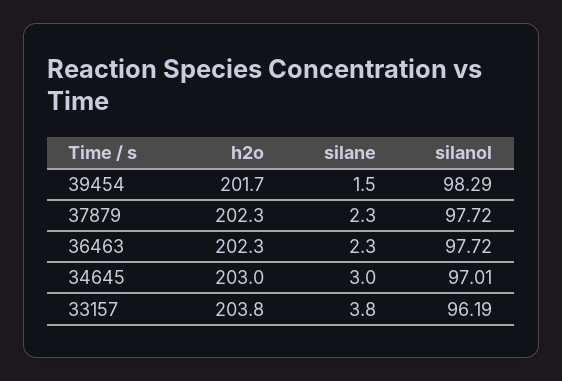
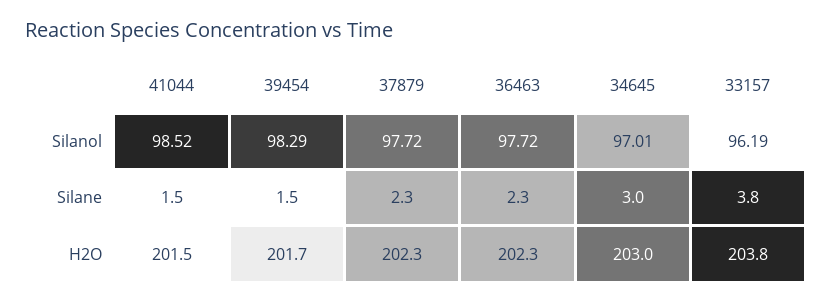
  {
    "h2o": {
      "39454": 201.7,
      "37879": 202.3,
      "36463": 202.3,
      "34645": 203,
-     "33157": 203.8
+     "33157": 203.8,
+     "41044": 201.5
    },
    "silane": {
      "39454": 1.5,
      "37879": 2.3,
      "36463": 2.3,
      "34645": 3,
-     "33157": 3.8
+     "33157": 3.8,
+     "41044": 1.5
    },
    "silanol": {
      "39454": 98.29,
      "37879": 97.72,
      "36463": 97.72,
      "34645": 97.01,
-     "33157": 96.19
+     "33157": 96.19,
+     "41044": 98.52
    }
  }

